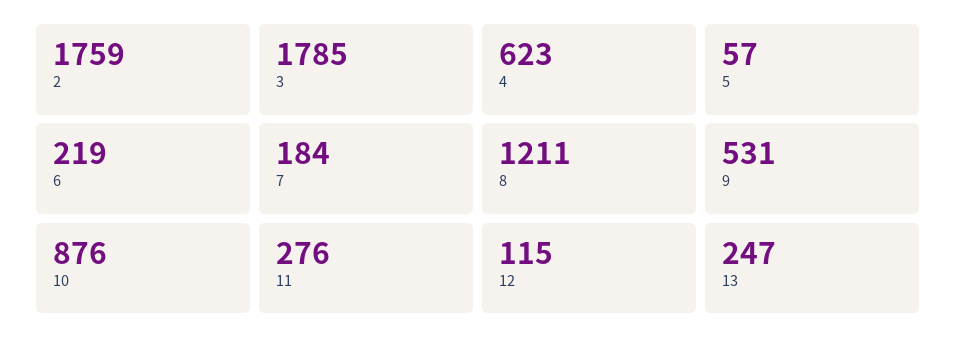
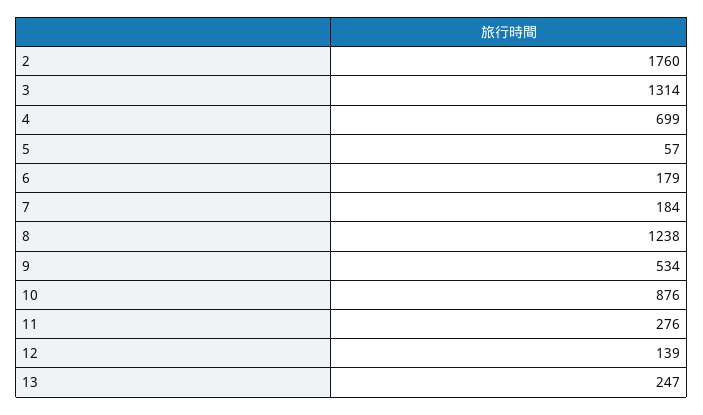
  {
-   "2": 1759,
+   "2": 1760,
-   "3": 1785,
+   "3": 1314,
-   "4": 623,
+   "4": 699,
    "5": 57,
-   "6": 219,
+   "6": 179,
    "7": 184,
-   "8": 1211,
+   "8": 1238,
-   "9": 531,
+   "9": 534,
    "10": 876,
    "11": 276,
-   "12": 115,
+   "12": 139,
    "13": 247
  }

